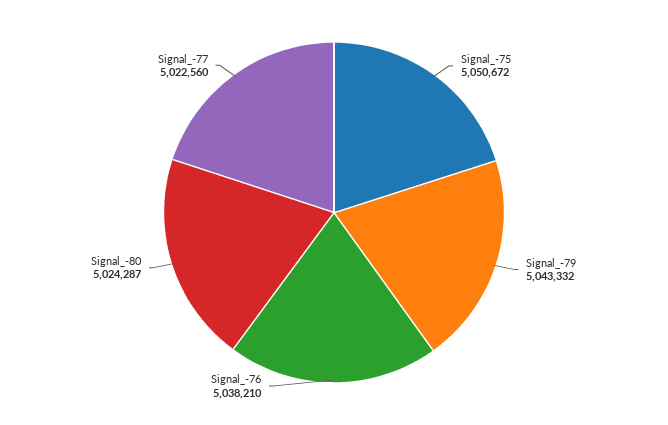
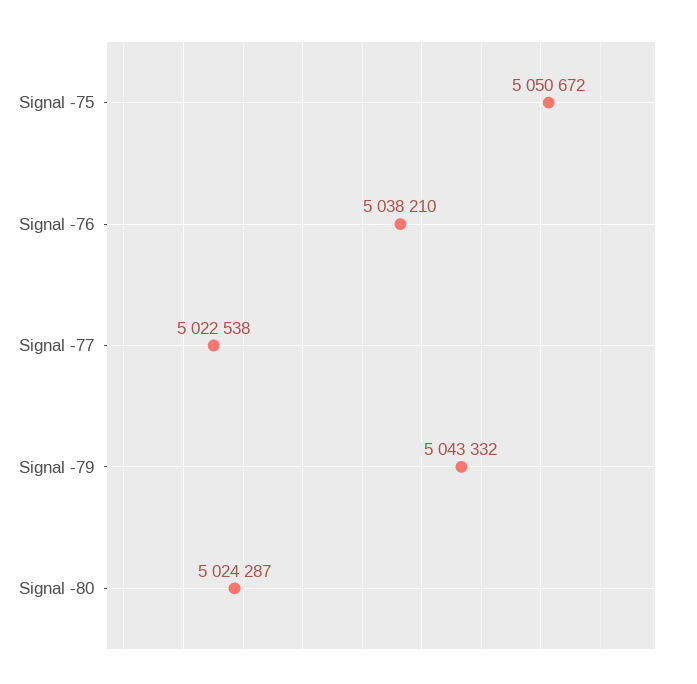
  {
    "Signal_-75": 5050672,
    "Signal_-79": 5043332,
    "Signal_-76": 5038210,
    "Signal_-80": 5024287,
-   "Signal_-77": 5022560
+   "Signal_-77": 5022538
  }

